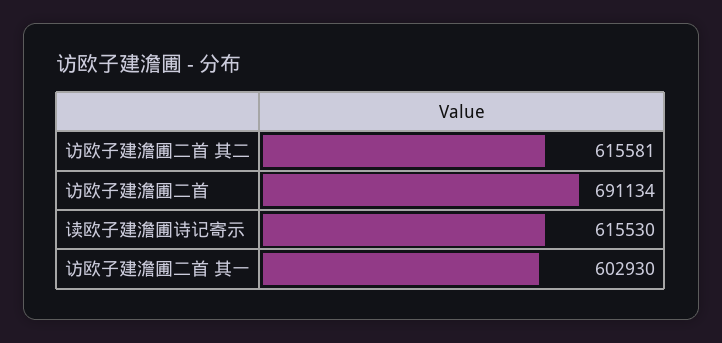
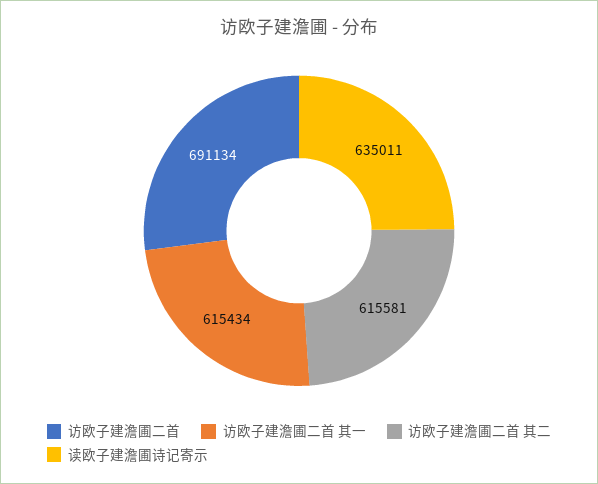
  {
    "访欧子建澹圃二首 其二": 615581,
    "访欧子建澹圃二首": 691134,
-   "读欧子建澹圃诗记寄示": 615530,
+   "读欧子建澹圃诗记寄示": 635011,
-   "访欧子建澹圃二首 其一": 602930
+   "访欧子建澹圃二首 其一": 615434
  }

